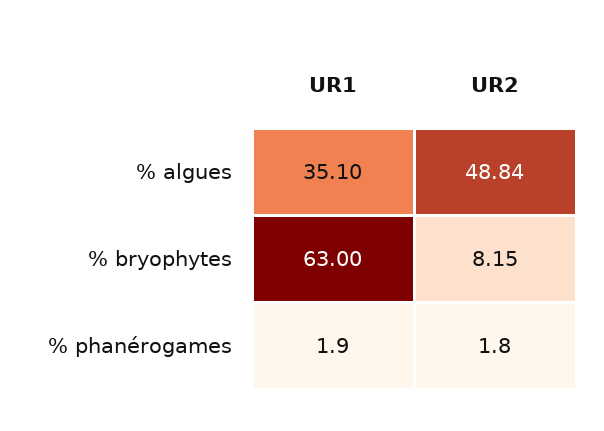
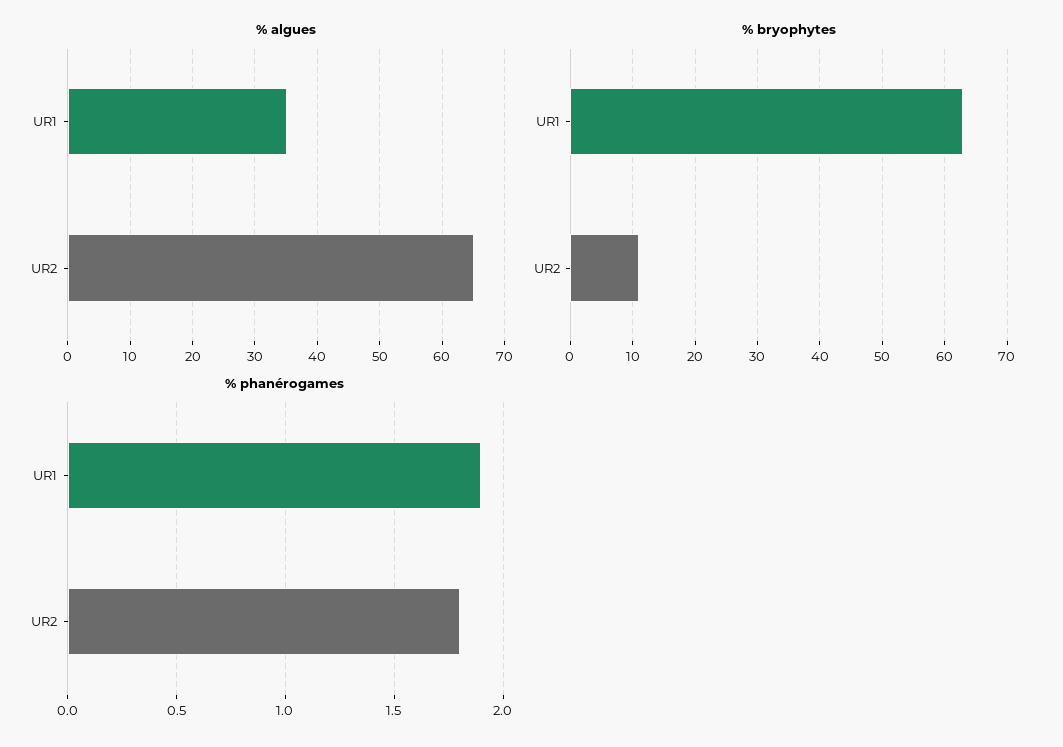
  {
    "% algues": {
      "UR1": 35.1,
-     "UR2": 48.84
+     "UR2": 65
    },
    "% bryophytes": {
      "UR1": 63,
-     "UR2": 8.15
+     "UR2": 11
    },
    "% phanérogames": {
      "UR1": 1.9,
      "UR2": 1.8
    }
  }

